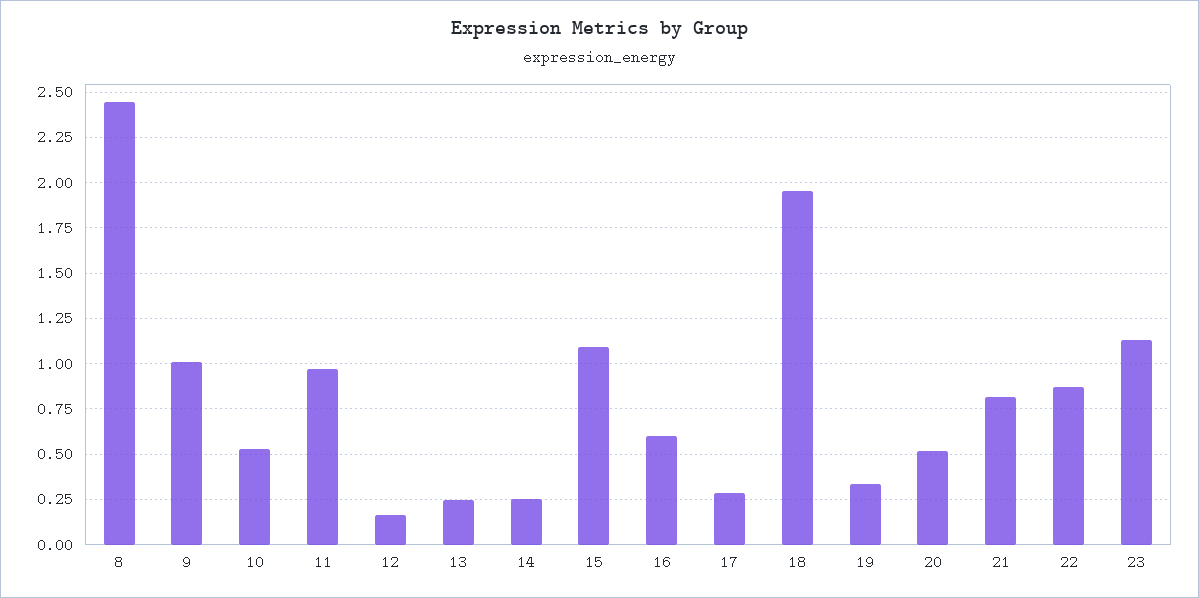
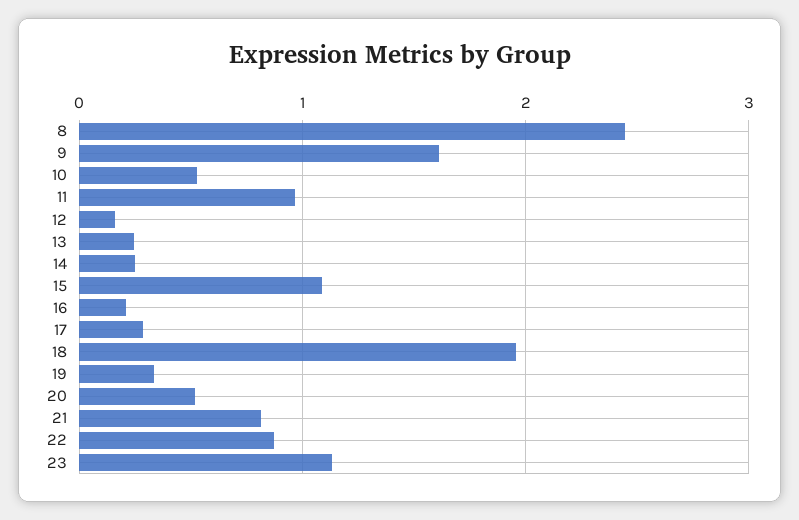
  {
    "8": 2.45,
-   "9": 1,
+   "9": 1.6,
    "10": 0.55,
    "11": 0.95,
    "12": 0.15,
    "13": 0.25,
    "14": 0.25,
    "15": 1.1,
-   "16": 0.6,
+   "16": 0.2,
    "17": 0.3,
    "18": 1.95,
    "19": 0.35,
    "20": 0.5,
    "21": 0.8,
    "22": 0.85,
    "23": 1.15
  }

